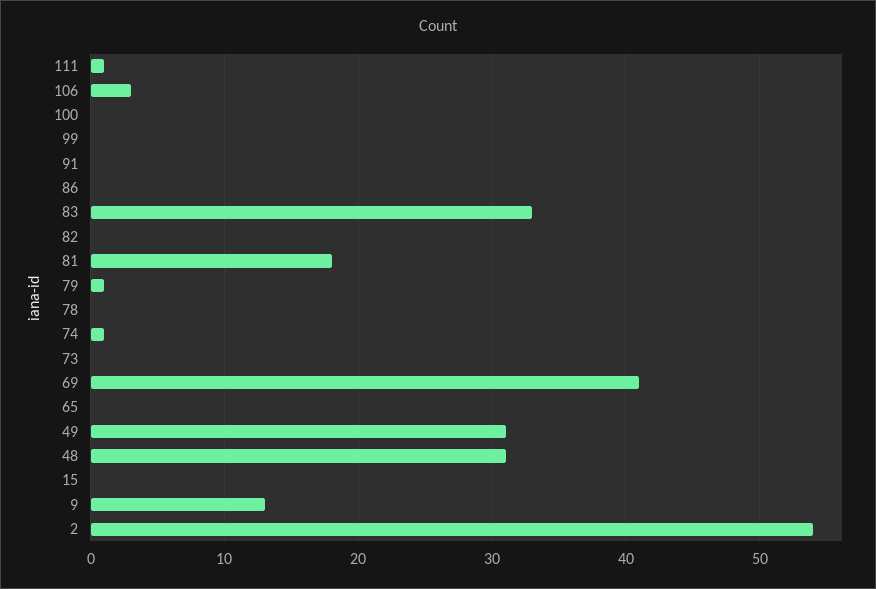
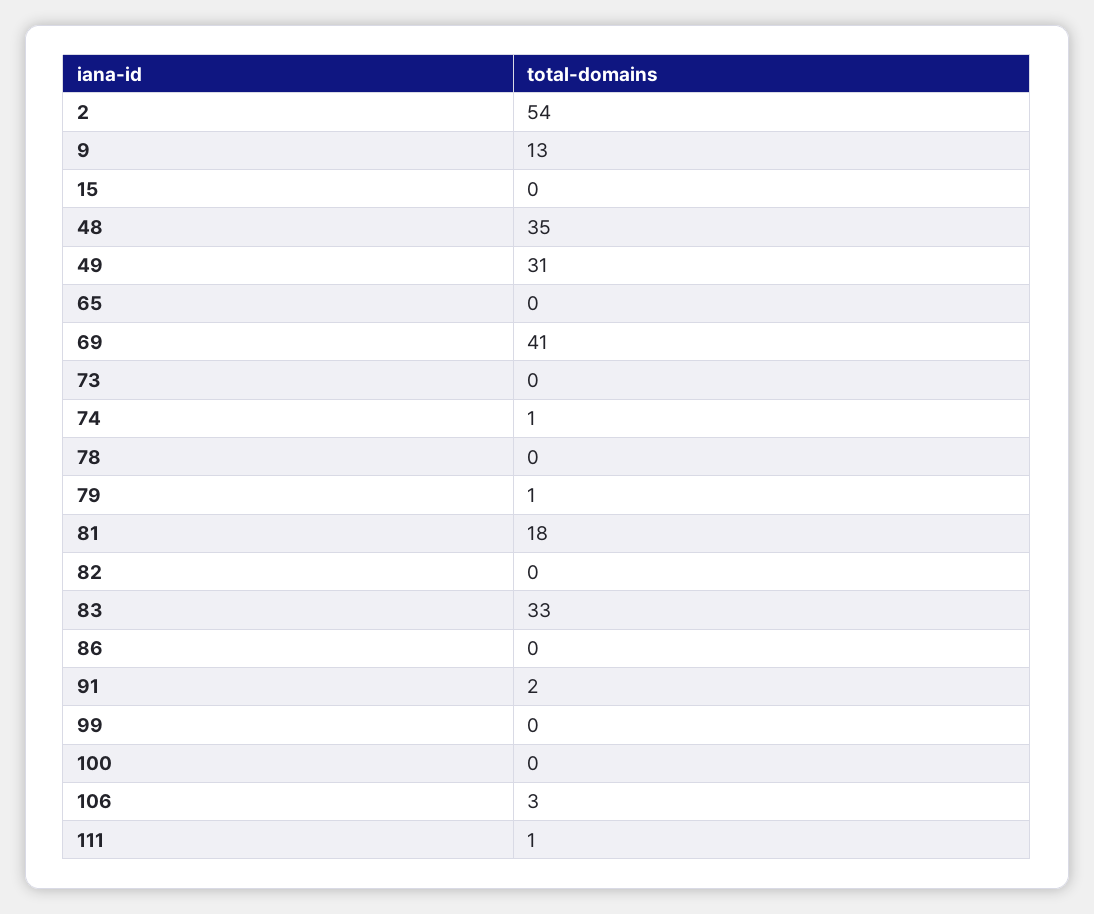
  {
    "111": 1,
    "106": 3,
    "100": 0,
    "99": 0,
-   "91": 0,
+   "91": 2,
    "86": 0,
    "83": 33,
    "82": 0,
    "81": 18,
    "79": 1,
    "78": 0,
    "74": 1,
    "73": 0,
    "69": 41,
    "65": 0,
    "49": 31,
-   "48": 31,
+   "48": 35,
    "15": 0,
    "9": 13,
    "2": 54
  }

